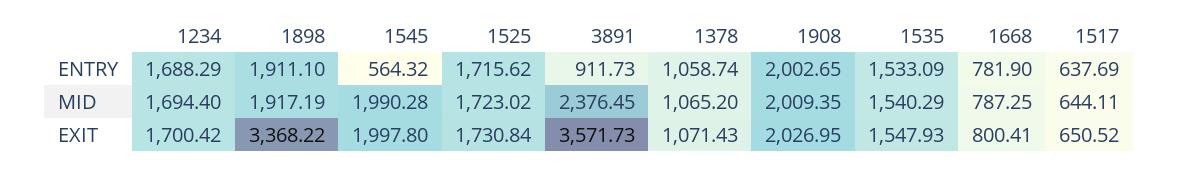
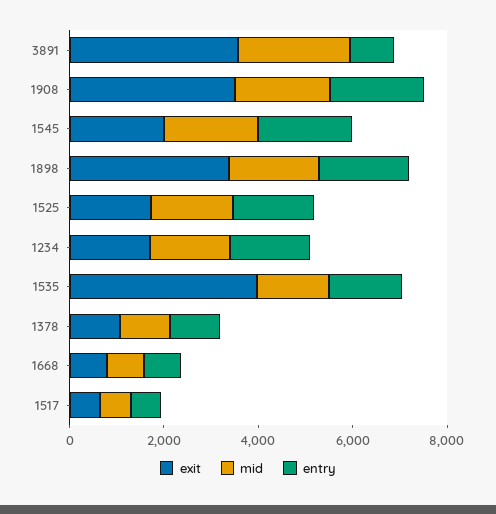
  {
    "ENTRY": {
      "1234": 1688.29,
      "1898": 1911.1,
-     "1545": 564.32,
+     "1545": 2000,
      "1525": 1715.62,
      "3891": 911.73,
      "1378": 1058.74,
      "1908": 2002.65,
      "1535": 1533.09,
      "1668": 781.9,
      "1517": 637.69
    },
    "MID": {
      "1234": 1694.4,
      "1898": 1917.19,
      "1545": 1990.28,
      "1525": 1723.02,
      "3891": 2376.45,
      "1378": 1065.2,
      "1908": 2009.35,
      "1535": 1540.29,
      "1668": 787.25,
      "1517": 644.11
    },
    "EXIT": {
      "1234": 1700.42,
      "1898": 3368.22,
      "1545": 1997.8,
      "1525": 1730.84,
      "3891": 3571.73,
      "1378": 1071.43,
-     "1908": 2026.95,
+     "1908": 3500,
-     "1535": 1547.93,
+     "1535": 4000,
      "1668": 800.41,
      "1517": 650.52
    }
  }

